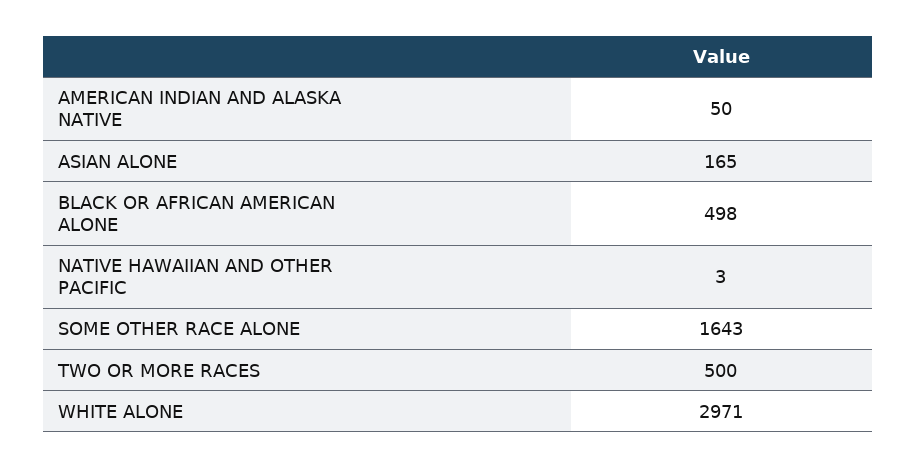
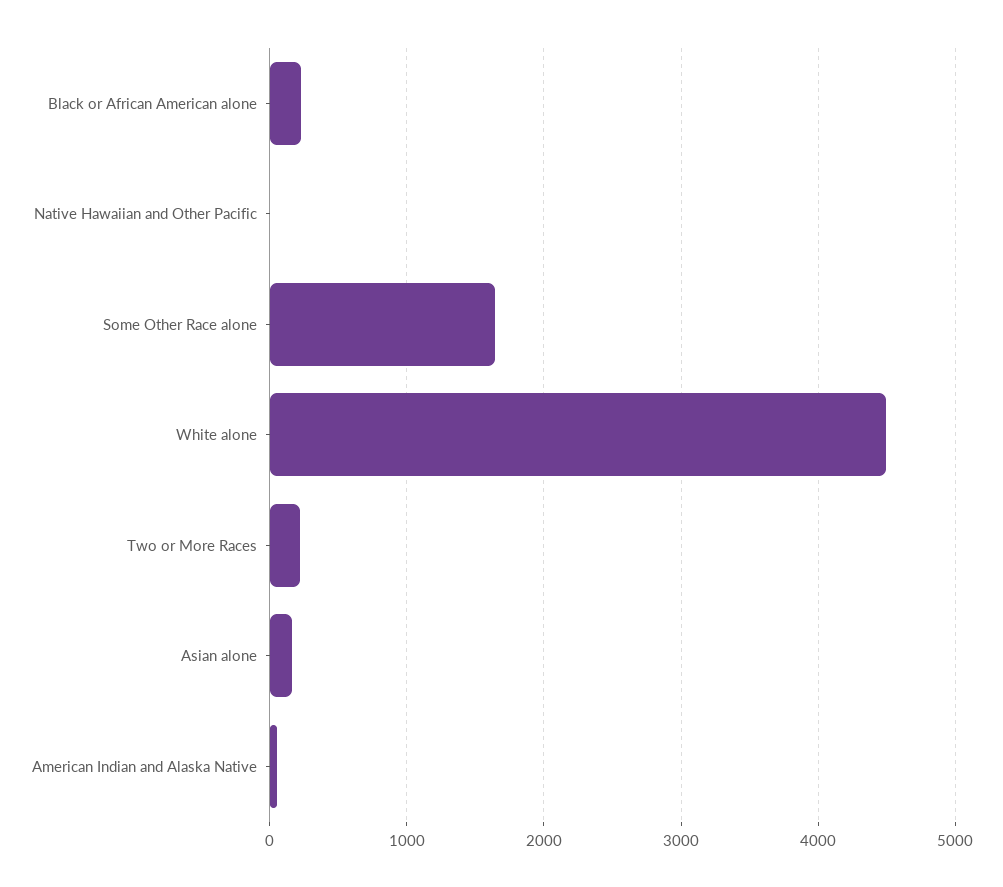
  {
    "AMERICAN INDIAN AND ALASKA NATIVE": 50,
    "ASIAN ALONE": 165,
-   "BLACK OR AFRICAN AMERICAN ALONE": 498,
+   "BLACK OR AFRICAN AMERICAN ALONE": 200,
    "NATIVE HAWAIIAN AND OTHER PACIFIC": 3,
    "SOME OTHER RACE ALONE": 1643,
-   "TWO OR MORE RACES": 500,
+   "TWO OR MORE RACES": 200,
-   "WHITE ALONE": 2971
+   "WHITE ALONE": 4500
  }

